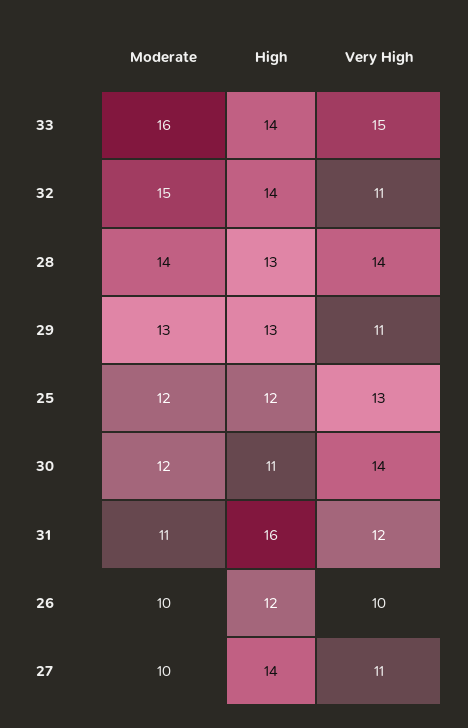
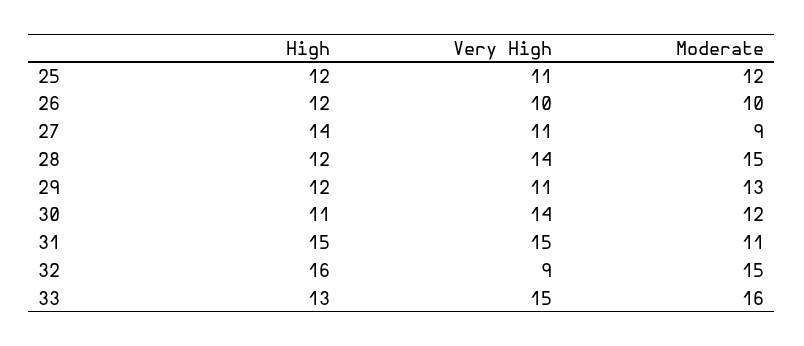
  {
    "Moderate": {
      "33": 16,
      "32": 15,
-     "28": 14,
+     "28": 15,
      "29": 13,
      "25": 12,
      "30": 12,
      "31": 11,
      "26": 10,
-     "27": 10
+     "27": 9
    },
    "High": {
-     "33": 14,
+     "33": 13,
-     "32": 14,
+     "32": 16,
-     "28": 13,
+     "28": 12,
-     "29": 13,
+     "29": 12,
      "25": 12,
      "30": 11,
-     "31": 16,
+     "31": 15,
      "26": 12,
      "27": 14
    },
    "Very High": {
      "33": 15,
-     "32": 11,
+     "32": 9,
      "28": 14,
      "29": 11,
-     "25": 13,
+     "25": 11,
      "30": 14,
-     "31": 12,
+     "31": 15,
      "26": 10,
      "27": 11
    }
  }

